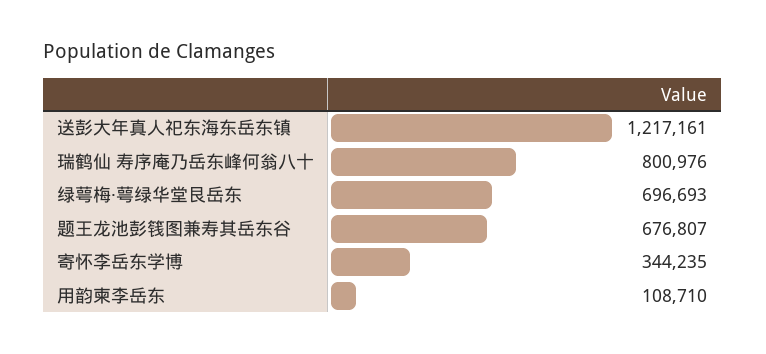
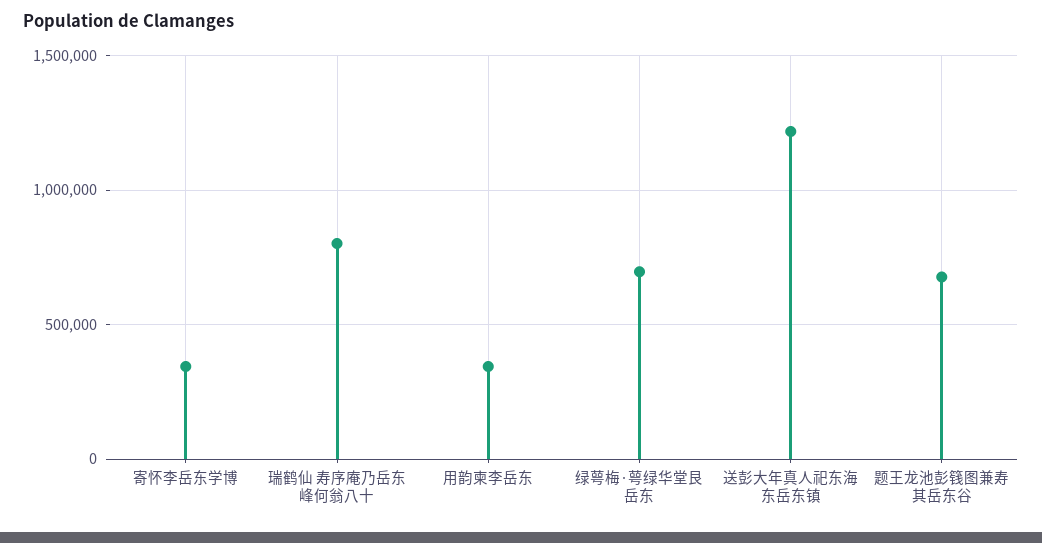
  {
    "送彭大年真人祀东海东岳东镇": 1217161,
    "瑞鹤仙 寿序庵乃岳东峰何翁八十": 800976,
    "绿萼梅·萼绿华堂艮岳东": 696693,
    "题王龙池彭篯图兼寿其岳东谷": 676807,
    "寄怀李岳东学博": 344235,
-   "用韵柬李岳东": 108710
+   "用韵柬李岳东": 350000
  }

